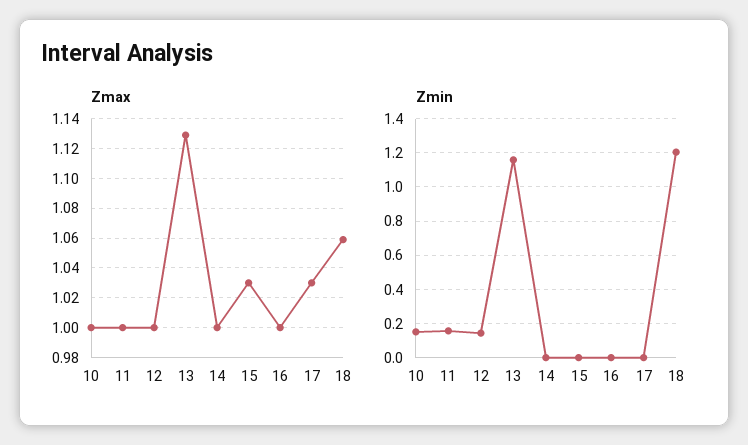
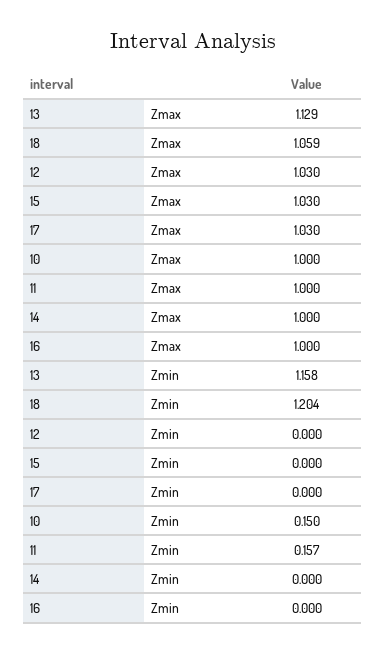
  {
    "Zmax": {
      "10": 1,
      "11": 1,
-     "12": 1,
+     "12": 1.03,
      "13": 1.129,
      "14": 1,
      "15": 1.03,
      "16": 1,
      "17": 1.03,
      "18": 1.059
    },
    "Zmin": {
      "10": 0.15,
      "11": 0.157,
-     "12": 0.15,
+     "12": 0,
      "13": 1.158,
      "14": 0,
      "15": 0,
      "16": 0,
      "17": 0,
      "18": 1.204
    }
  }

